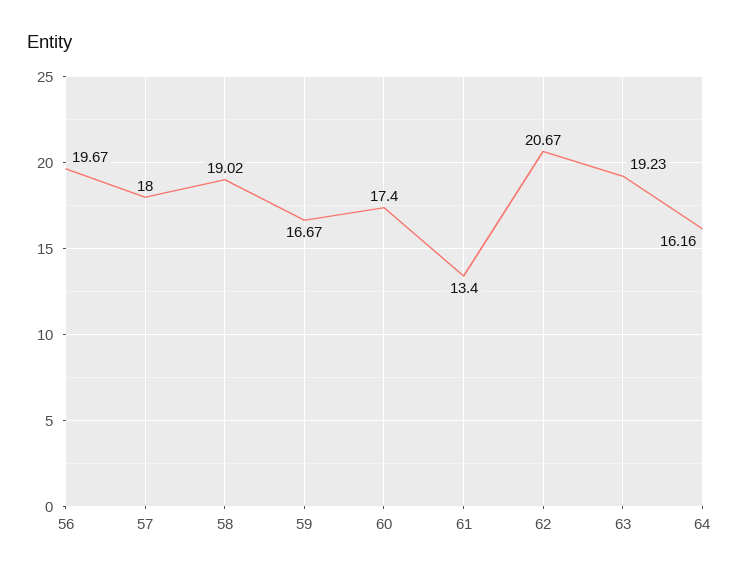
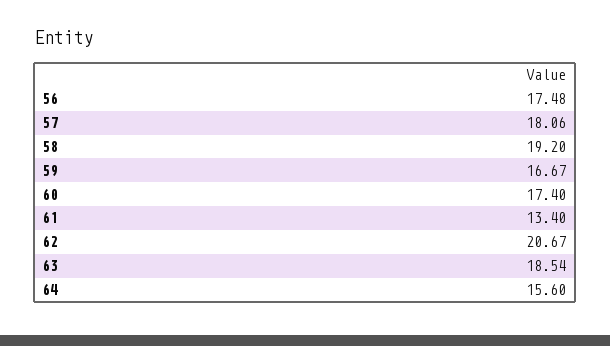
  {
-   "56": 19.67,
+   "56": 17.48,
-   "57": 18,
+   "57": 18.06,
-   "58": 19.02,
+   "58": 19.2,
    "59": 16.67,
    "60": 17.4,
    "61": 13.4,
    "62": 20.67,
-   "63": 19.23,
+   "63": 18.54,
-   "64": 16.16
+   "64": 15.6
  }

